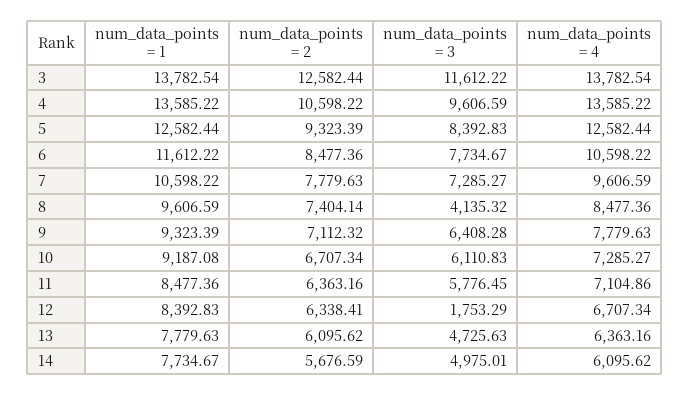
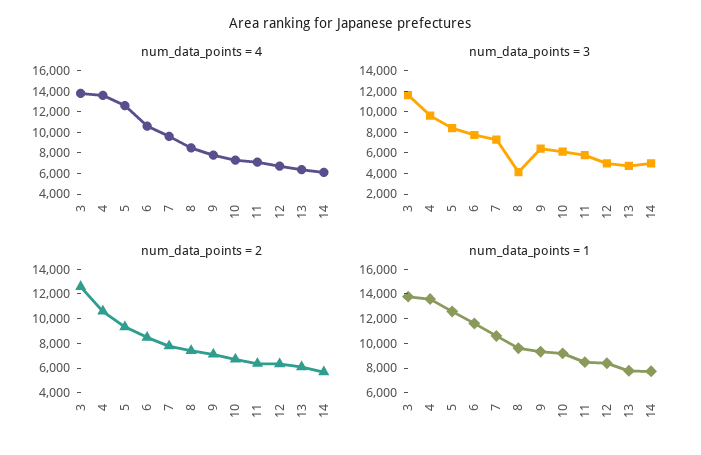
  {
    "num_data_points = 1": {
      "3": 13782.54,
      "4": 13585.22,
      "5": 12582.44,
      "6": 11612.22,
      "7": 10598.22,
      "8": 9606.59,
      "9": 9323.39,
      "10": 9187.08,
      "11": 8477.36,
      "12": 8392.83,
      "13": 7779.63,
      "14": 7734.67
    },
    "num_data_points = 2": {
      "3": 12582.44,
      "4": 10598.22,
      "5": 9323.39,
      "6": 8477.36,
      "7": 7779.63,
      "8": 7404.14,
      "9": 7112.32,
      "10": 6707.34,
      "11": 6363.16,
      "12": 6338.41,
      "13": 6095.62,
      "14": 5676.59
    },
    "num_data_points = 3": {
      "3": 11612.22,
      "4": 9606.59,
      "5": 8392.83,
      "6": 7734.67,
      "7": 7285.27,
      "8": 4135.32,
      "9": 6408.28,
      "10": 6110.83,
      "11": 5776.45,
-     "12": 1753.29,
+     "12": 5000,
      "13": 4725.63,
      "14": 4975.01
    },
    "num_data_points = 4": {
      "3": 13782.54,
      "4": 13585.22,
      "5": 12582.44,
      "6": 10598.22,
      "7": 9606.59,
      "8": 8477.36,
      "9": 7779.63,
      "10": 7285.27,
      "11": 7104.86,
      "12": 6707.34,
      "13": 6363.16,
      "14": 6095.62
    }
  }

